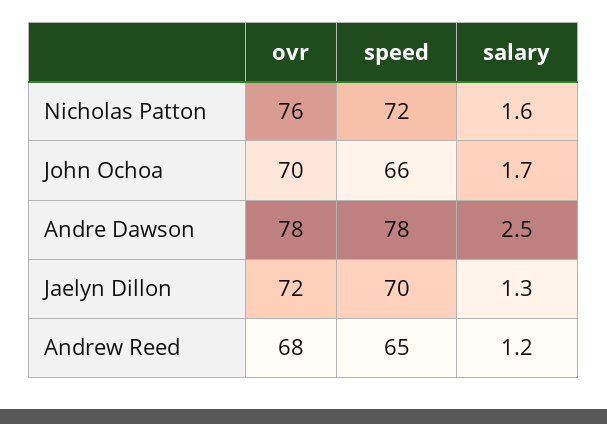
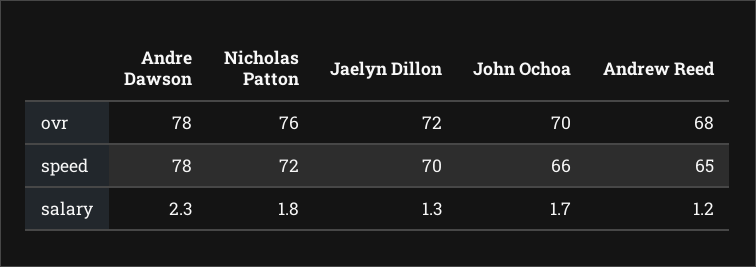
  {
    "ovr": {
      "Nicholas Patton": 76,
      "John Ochoa": 70,
      "Andre Dawson": 78,
      "Jaelyn Dillon": 72,
      "Andrew Reed": 68
    },
    "speed": {
      "Nicholas Patton": 72,
      "John Ochoa": 66,
      "Andre Dawson": 78,
      "Jaelyn Dillon": 70,
      "Andrew Reed": 65
    },
    "salary": {
-     "Nicholas Patton": 1.6,
+     "Nicholas Patton": 1.8,
      "John Ochoa": 1.7,
-     "Andre Dawson": 2.5,
+     "Andre Dawson": 2.3,
      "Jaelyn Dillon": 1.3,
      "Andrew Reed": 1.2
    }
  }

